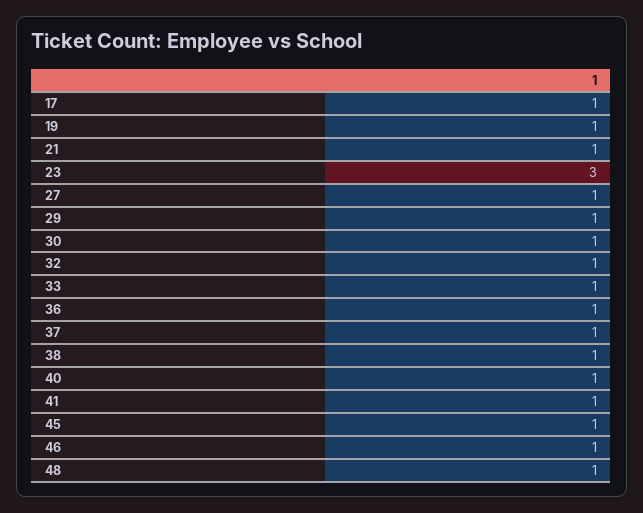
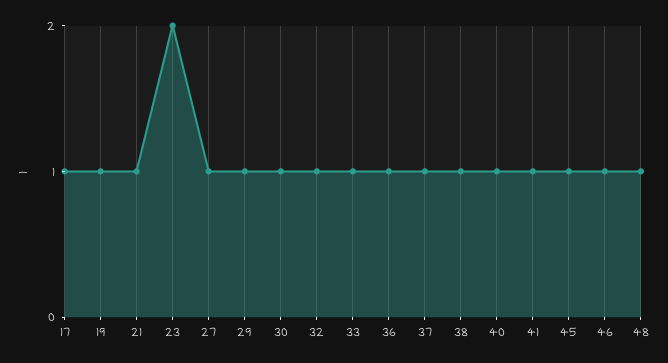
  {
    "17": 1,
    "19": 1,
    "21": 1,
-   "23": 3,
+   "23": 2,
    "27": 1,
    "29": 1,
    "30": 1,
    "32": 1,
    "33": 1,
    "36": 1,
    "37": 1,
    "38": 1,
    "40": 1,
    "41": 1,
    "45": 1,
    "46": 1,
    "48": 1
  }

